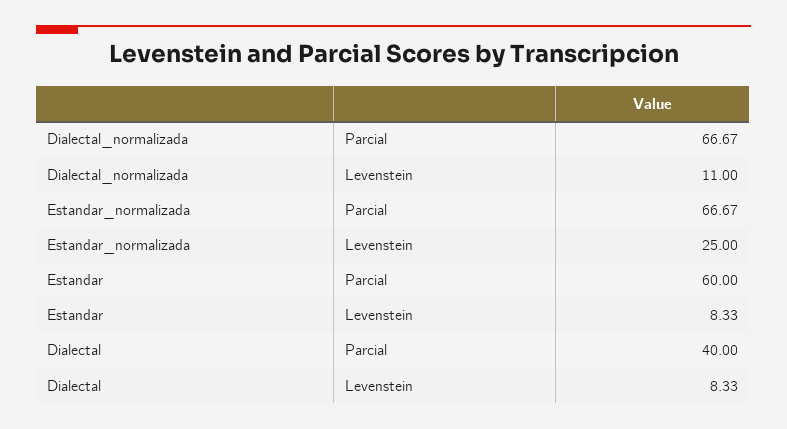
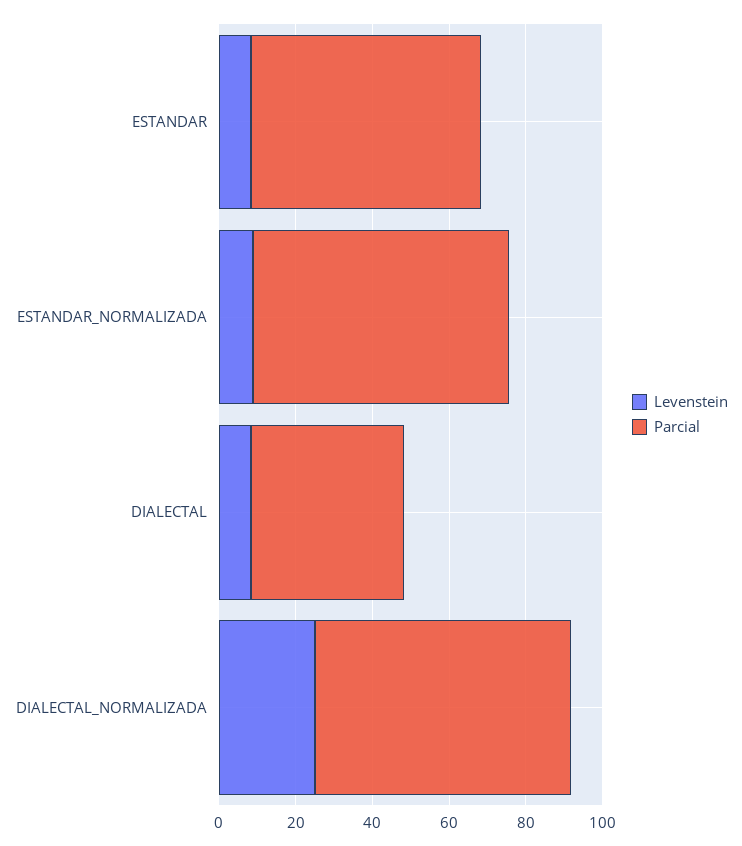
  {
    "Parcial": {
      "Dialectal_normalizada": 66.67,
      "Estandar_normalizada": 66.67,
      "Estandar": 60,
      "Dialectal": 40
    },
    "Levenstein": {
-     "Dialectal_normalizada": 11,
+     "Dialectal_normalizada": 25,
-     "Estandar_normalizada": 25,
+     "Estandar_normalizada": 10,
      "Estandar": 8.33,
      "Dialectal": 8.33
    }
  }

